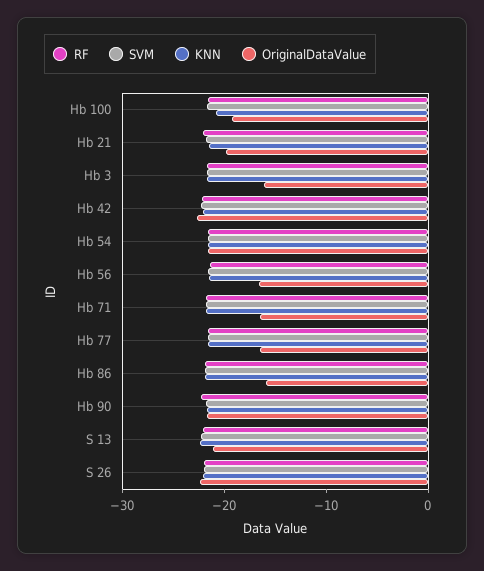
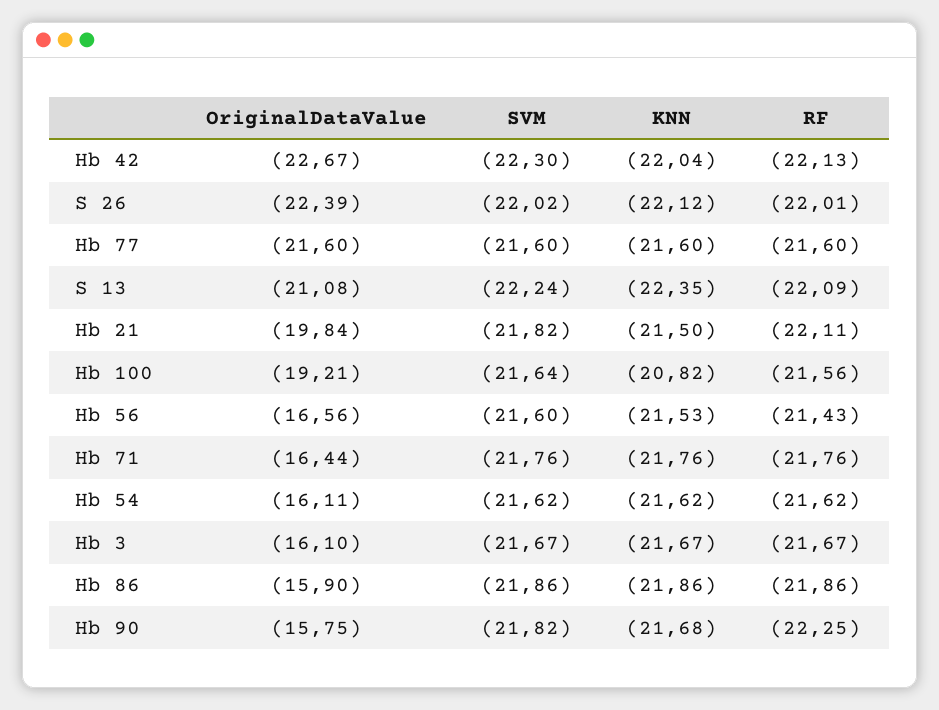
  {
    "RF": {
      "Hb 100": -21.56,
      "Hb 21": -22.11,
      "Hb 3": -21.67,
      "Hb 42": -22.13,
      "Hb 54": -21.62,
      "Hb 56": -21.43,
      "Hb 71": -21.76,
      "Hb 77": -21.6,
      "Hb 86": -21.86,
      "Hb 90": -22.25,
      "S 13": -22.09,
      "S 26": -22.01
    },
    "SVM": {
      "Hb 100": -21.64,
      "Hb 21": -21.82,
      "Hb 3": -21.67,
      "Hb 42": -22.3,
      "Hb 54": -21.62,
      "Hb 56": -21.6,
      "Hb 71": -21.76,
      "Hb 77": -21.6,
      "Hb 86": -21.86,
      "Hb 90": -21.82,
      "S 13": -22.24,
      "S 26": -22.02
    },
    "KNN": {
      "Hb 100": -20.82,
      "Hb 21": -21.5,
      "Hb 3": -21.67,
      "Hb 42": -22.04,
      "Hb 54": -21.62,
      "Hb 56": -21.53,
      "Hb 71": -21.76,
      "Hb 77": -21.6,
      "Hb 86": -21.86,
      "Hb 90": -21.68,
      "S 13": -22.35,
      "S 26": -22.12
    },
    "OriginalDataValue": {
      "Hb 100": -19.21,
      "Hb 21": -19.84,
      "Hb 3": -16.1,
      "Hb 42": -22.67,
-     "Hb 54": -22,
+     "Hb 54": -16.11,
      "Hb 56": -16.56,
      "Hb 71": -16.44,
-     "Hb 77": -16,
+     "Hb 77": -21.6,
      "Hb 86": -15.9,
-     "Hb 90": -22,
+     "Hb 90": -15.75,
      "S 13": -21.08,
      "S 26": -22.39
    }
  }

